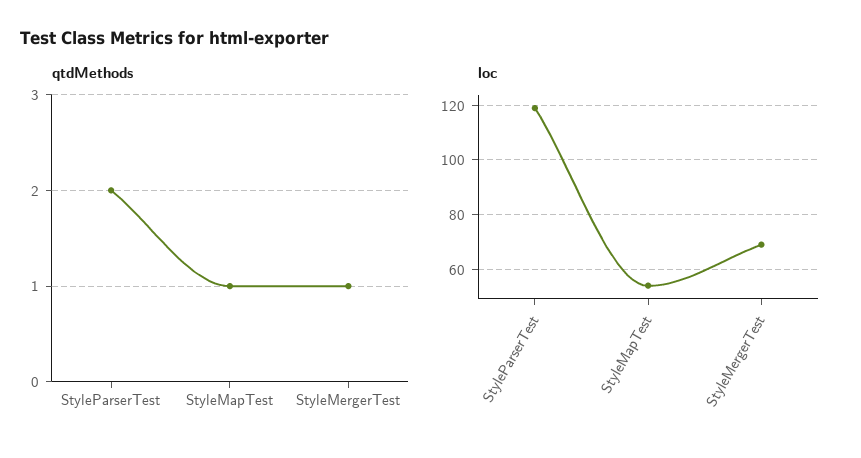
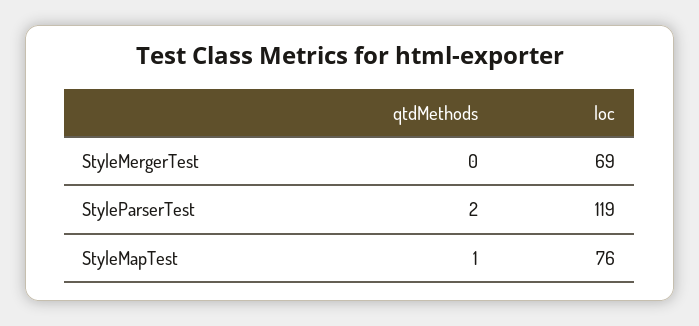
  {
    "qtdMethods": {
      "StyleParserTest": 2,
      "StyleMapTest": 1,
-     "StyleMergerTest": 1
+     "StyleMergerTest": 0
    },
    "loc": {
      "StyleParserTest": 119,
-     "StyleMapTest": 55,
+     "StyleMapTest": 76,
      "StyleMergerTest": 69
    }
  }

